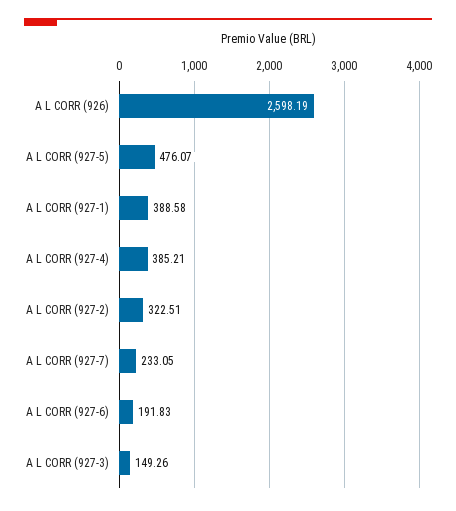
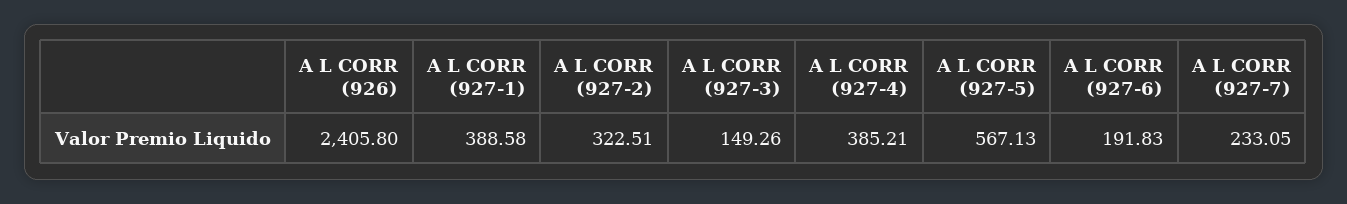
  {
-   "A L CORR (926)": 2598.19,
+   "A L CORR (926)": 2405.8,
-   "A L CORR (927-5)": 476.07,
+   "A L CORR (927-5)": 567.13,
    "A L CORR (927-1)": 388.58,
    "A L CORR (927-4)": 385.21,
    "A L CORR (927-2)": 322.51,
    "A L CORR (927-7)": 233.05,
    "A L CORR (927-6)": 191.83,
    "A L CORR (927-3)": 149.26
  }

